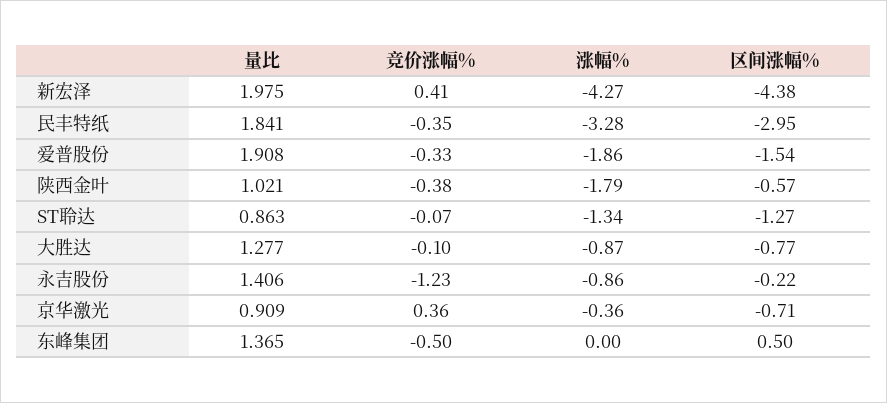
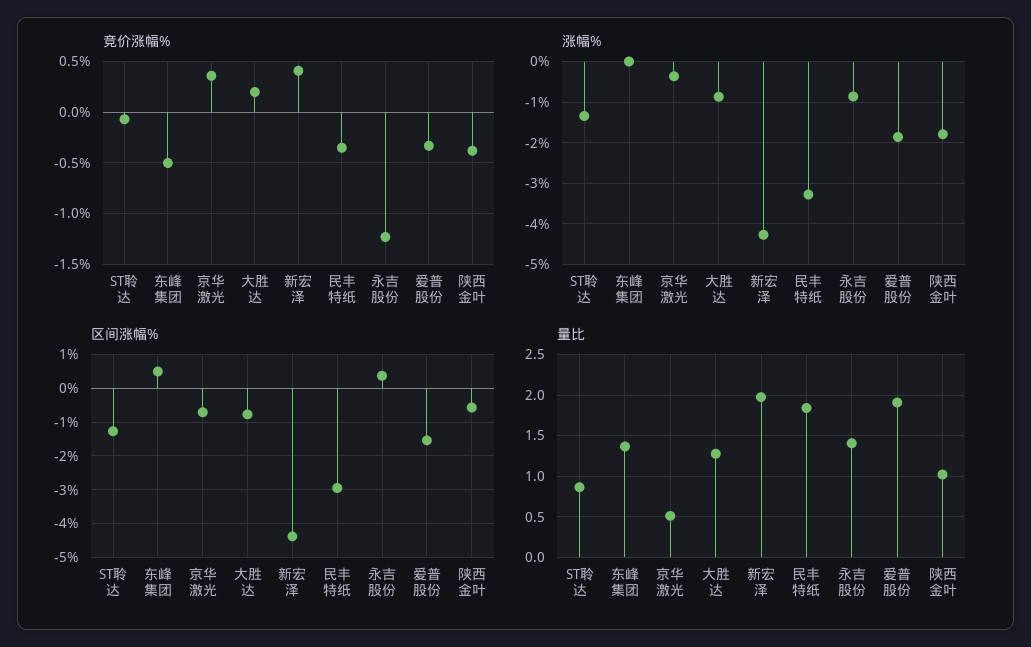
  {
    "量比": {
      "新宏泽": 1.975,
      "民丰特纸": 1.841,
      "爱普股份": 1.908,
      "陕西金叶": 1.021,
      "ST聆达": 0.863,
      "大胜达": 1.277,
      "永吉股份": 1.406,
-     "京华激光": 0.909,
+     "京华激光": 0.5,
      "东峰集团": 1.365
    },
    "竞价涨幅%": {
      "新宏泽": 0.41,
      "民丰特纸": -0.35,
      "爱普股份": -0.33,
      "陕西金叶": -0.38,
      "ST聆达": -0.07,
-     "大胜达": -0.1,
+     "大胜达": 0.2,
      "永吉股份": -1.23,
      "京华激光": 0.36,
      "东峰集团": -0.5
    },
    "涨幅%": {
      "新宏泽": -4.27,
      "民丰特纸": -3.28,
      "爱普股份": -1.86,
      "陕西金叶": -1.79,
      "ST聆达": -1.34,
      "大胜达": -0.87,
      "永吉股份": -0.86,
      "京华激光": -0.36,
      "东峰集团": 0
    },
    "区间涨幅%": {
      "新宏泽": -4.38,
      "民丰特纸": -2.95,
      "爱普股份": -1.54,
      "陕西金叶": -0.57,
      "ST聆达": -1.27,
      "大胜达": -0.77,
-     "永吉股份": -0.22,
+     "永吉股份": 0.4,
      "京华激光": -0.71,
      "东峰集团": 0.5
    }
  }

